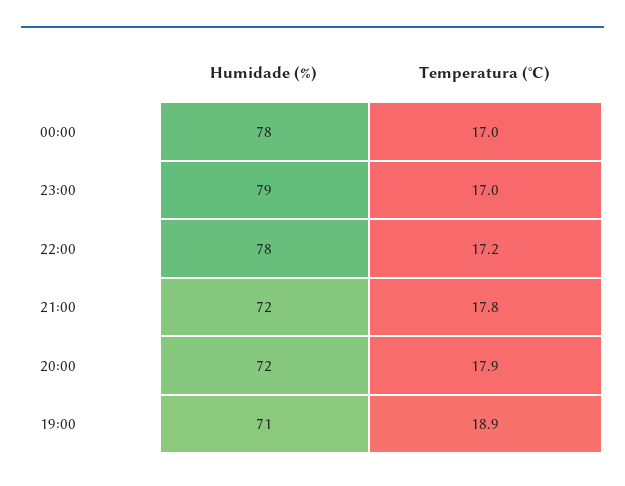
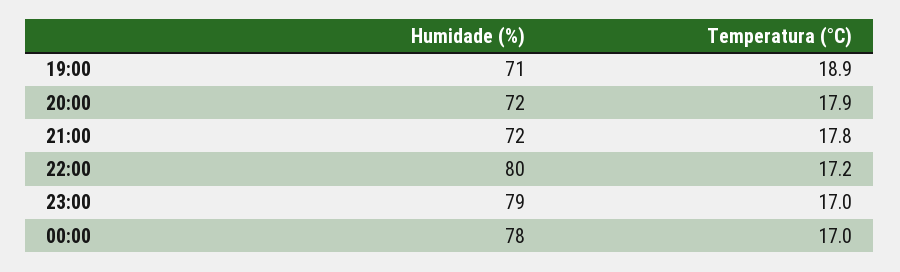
  {
    "Humidade (%)": {
      "00:00": 78,
      "23:00": 79,
-     "22:00": 78,
+     "22:00": 80,
      "21:00": 72,
      "20:00": 72,
      "19:00": 71
    },
    "Temperatura (°C)": {
      "00:00": 17,
      "23:00": 17,
      "22:00": 17.2,
      "21:00": 17.8,
      "20:00": 17.9,
      "19:00": 18.9
    }
  }

